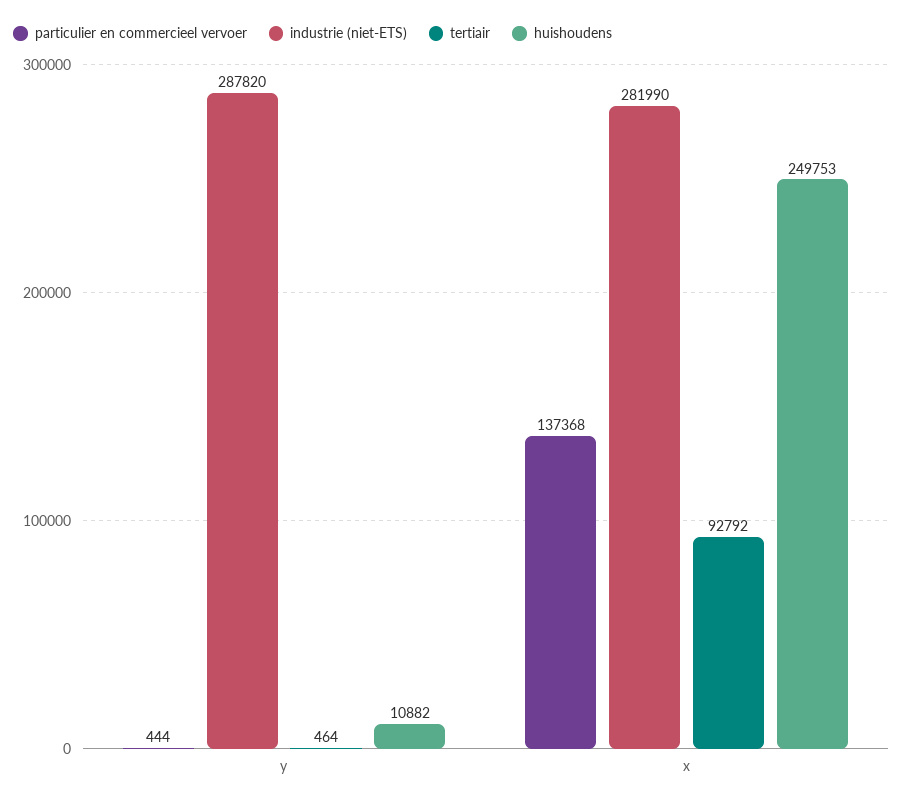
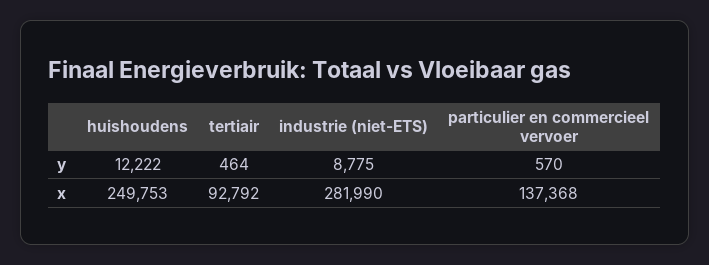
  {
    "particulier en commercieel vervoer": {
-     "y": 444,
+     "y": 570,
      "x": 137368
    },
    "industrie (niet-ETS)": {
-     "y": 287820,
+     "y": 8775,
      "x": 281990
    },
    "tertiair": {
      "y": 464,
      "x": 92792
    },
    "huishoudens": {
-     "y": 10882,
+     "y": 12222,
      "x": 249753
    }
  }

